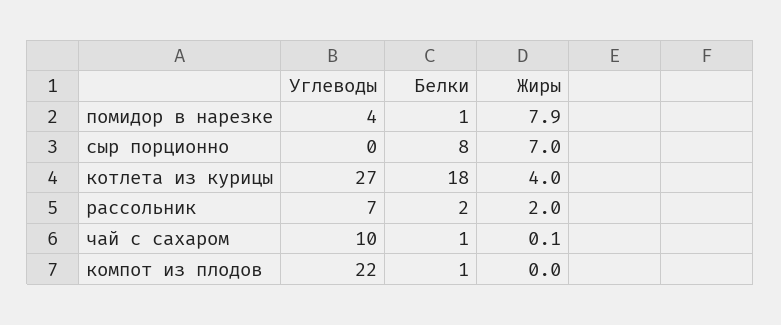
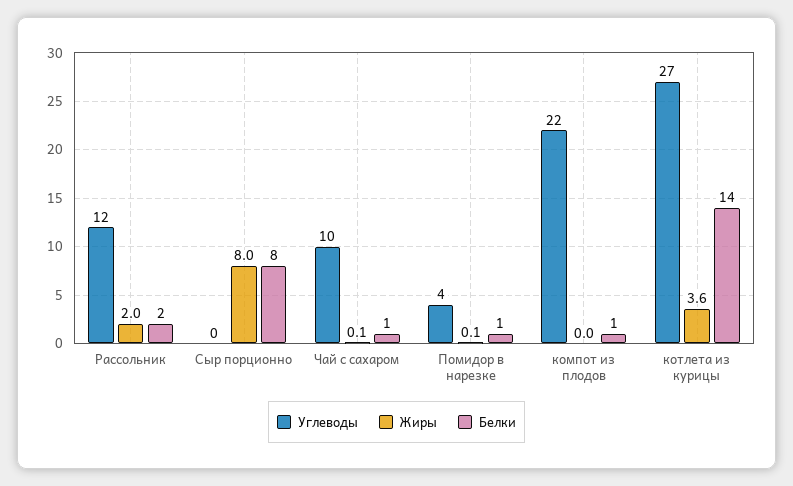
  {
    "Углеводы": {
      "помидор в нарезке": 4,
      "сыр порционно": 0,
      "котлета из курицы": 27,
-     "рассольник": 7,
+     "рассольник": 12,
      "чай с сахаром": 10,
      "компот из плодов": 22
    },
    "Белки": {
      "помидор в нарезке": 1,
      "сыр порционно": 8,
-     "котлета из курицы": 18,
+     "котлета из курицы": 14,
      "рассольник": 2,
      "чай с сахаром": 1,
      "компот из плодов": 1
    },
    "Жиры": {
-     "помидор в нарезке": 7.9,
+     "помидор в нарезке": 0.1,
-     "сыр порционно": 7,
+     "сыр порционно": 8,
-     "котлета из курицы": 4,
+     "котлета из курицы": 3.6,
      "рассольник": 2,
      "чай с сахаром": 0.1,
      "компот из плодов": 0
    }
  }

